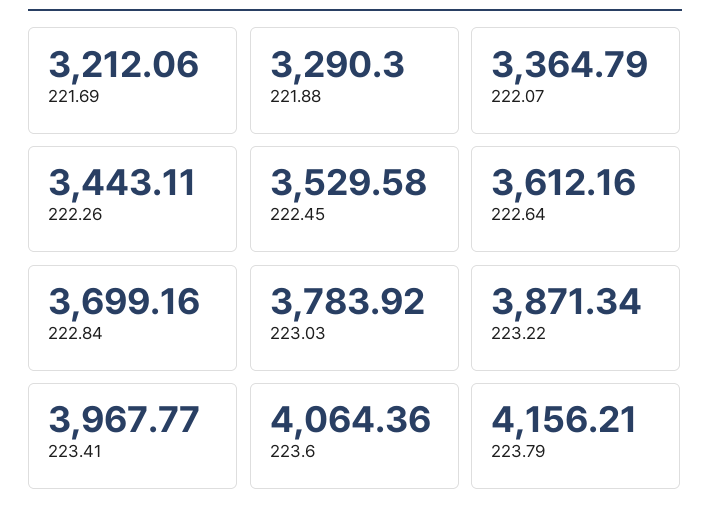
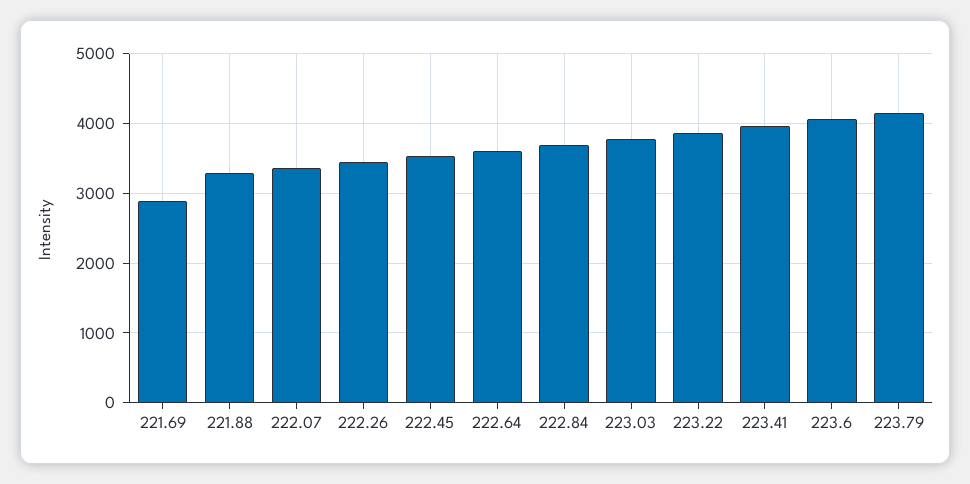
  {
-   "221.69": 3212.06,
+   "221.69": 2900,
    "221.88": 3290.3,
    "222.07": 3364.79,
    "222.26": 3443.11,
    "222.45": 3529.58,
    "222.64": 3612.16,
    "222.84": 3699.16,
    "223.03": 3783.92,
    "223.22": 3871.34,
    "223.41": 3967.77,
    "223.6": 4064.36,
    "223.79": 4156.21
  }

